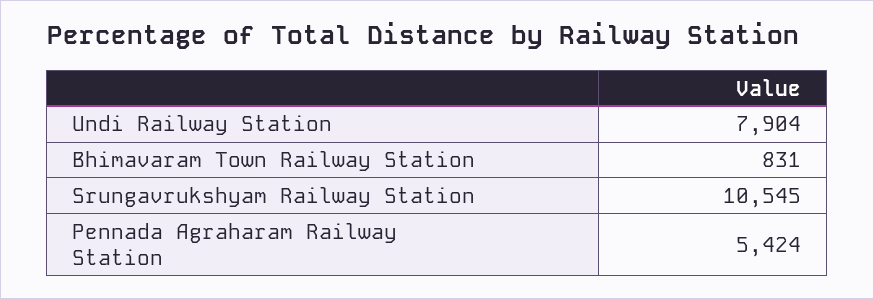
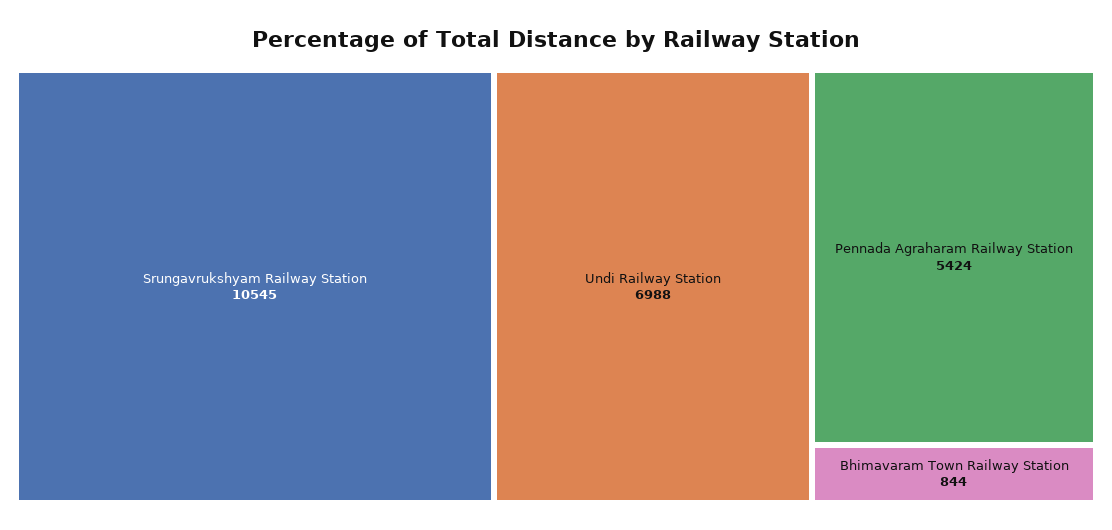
  {
-   "Undi Railway Station": 7904,
+   "Undi Railway Station": 6988,
-   "Bhimavaram Town Railway Station": 831,
+   "Bhimavaram Town Railway Station": 844,
    "Srungavrukshyam Railway Station": 10545,
    "Pennada Agraharam Railway Station": 5424
  }

